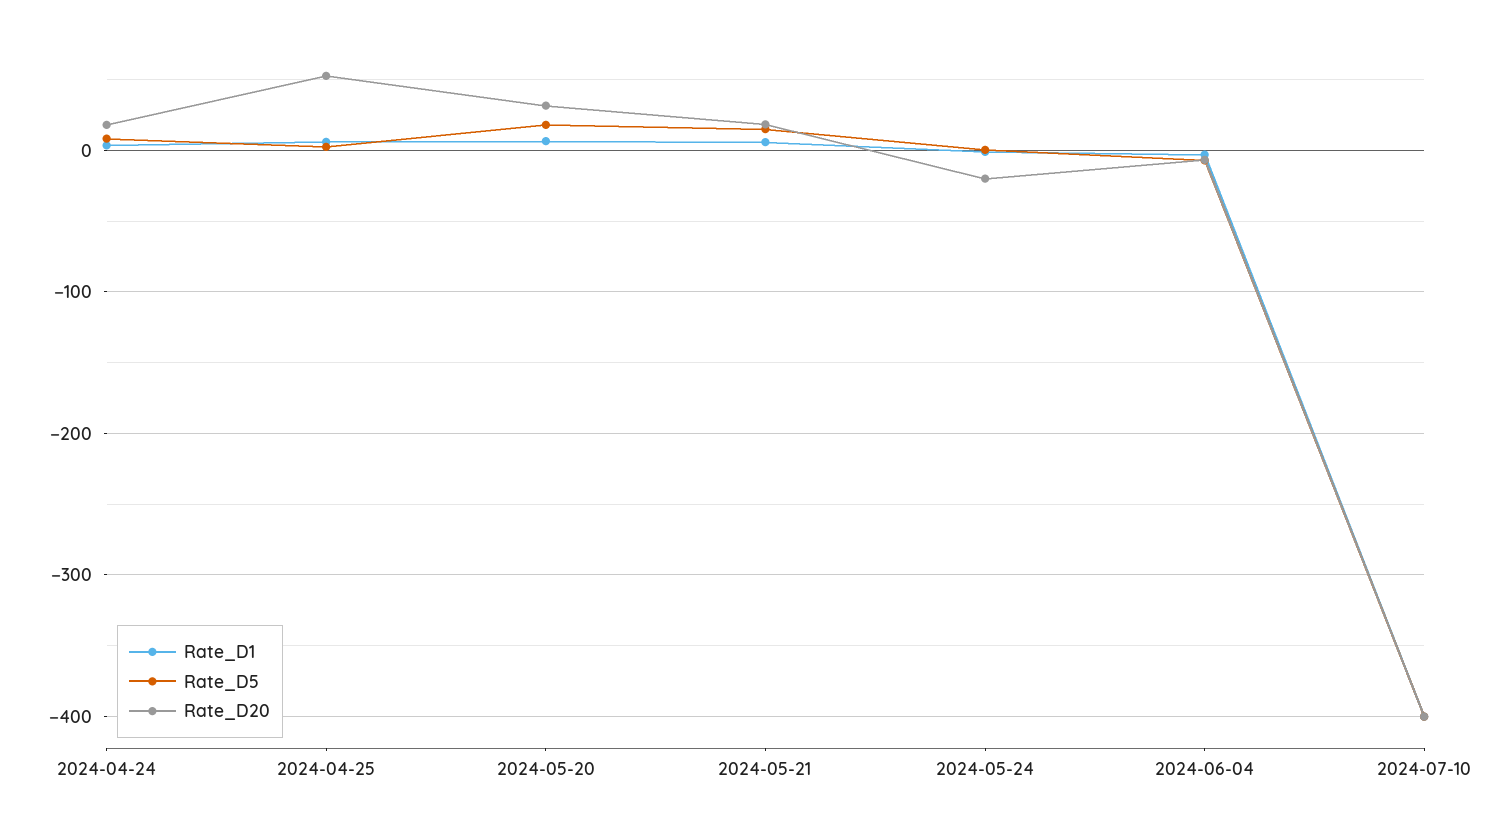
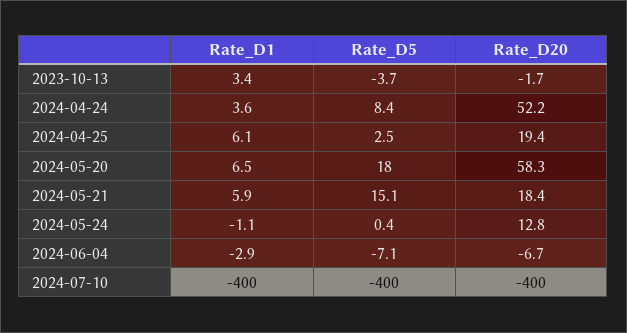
  {
    "Rate_D1": {
      "2024-04-24": 3.6,
      "2024-04-25": 6.1,
      "2024-05-20": 6.5,
      "2024-05-21": 5.9,
      "2024-05-24": -1.1,
      "2024-06-04": -2.9,
-     "2024-07-10": -400
+     "2024-07-10": -400,
+     "2023-10-13": 3.4
    },
    "Rate_D5": {
      "2024-04-24": 8.4,
      "2024-04-25": 2.5,
      "2024-05-20": 18,
      "2024-05-21": 15.1,
      "2024-05-24": 0.4,
      "2024-06-04": -7.1,
-     "2024-07-10": -400
+     "2024-07-10": -400,
+     "2023-10-13": -3.7
    },
    "Rate_D20": {
-     "2024-04-24": 20,
+     "2024-04-24": 52.2,
-     "2024-04-25": 50,
+     "2024-04-25": 19.4,
-     "2024-05-20": 30,
+     "2024-05-20": 58.3,
      "2024-05-21": 18.4,
-     "2024-05-24": -20,
+     "2024-05-24": 12.8,
      "2024-06-04": -6.7,
-     "2024-07-10": -400
+     "2024-07-10": -400,
+     "2023-10-13": -1.7
    }
  }

